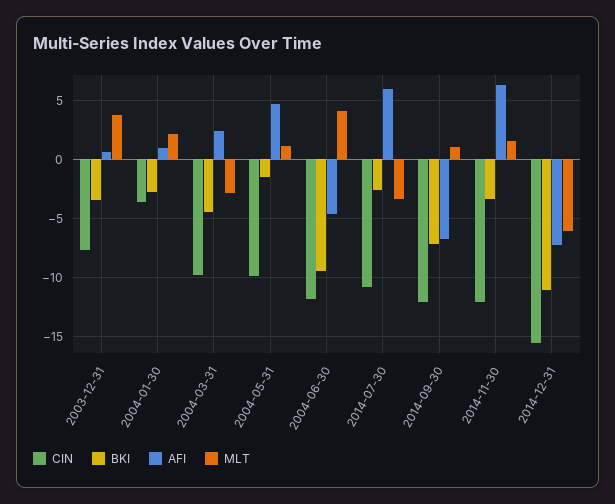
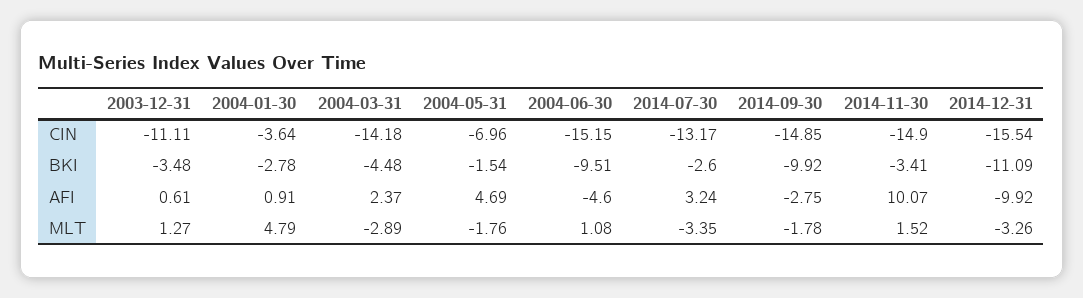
  {
    "CIN": {
-     "2003-12-31": -8,
+     "2003-12-31": -11.11,
      "2004-01-30": -3.64,
-     "2004-03-31": -10,
+     "2004-03-31": -14.18,
-     "2004-05-31": -10,
+     "2004-05-31": -6.96,
-     "2004-06-30": -12,
+     "2004-06-30": -15.15,
-     "2014-07-30": -11,
+     "2014-07-30": -13.17,
-     "2014-09-30": -12,
+     "2014-09-30": -14.85,
-     "2014-11-30": -12,
+     "2014-11-30": -14.9,
      "2014-12-31": -15.54
    },
    "BKI": {
      "2003-12-31": -3.48,
      "2004-01-30": -2.78,
      "2004-03-31": -4.48,
      "2004-05-31": -1.54,
      "2004-06-30": -9.51,
      "2014-07-30": -2.6,
-     "2014-09-30": -7,
+     "2014-09-30": -9.92,
      "2014-11-30": -3.41,
      "2014-12-31": -11.09
    },
    "AFI": {
      "2003-12-31": 0.61,
      "2004-01-30": 0.91,
      "2004-03-31": 2.37,
      "2004-05-31": 4.69,
      "2004-06-30": -4.6,
-     "2014-07-30": 6,
+     "2014-07-30": 3.24,
-     "2014-09-30": -7,
+     "2014-09-30": -2.75,
-     "2014-11-30": 6,
+     "2014-11-30": 10.07,
-     "2014-12-31": -7
+     "2014-12-31": -9.92
    },
    "MLT": {
-     "2003-12-31": 4,
+     "2003-12-31": 1.27,
-     "2004-01-30": 2,
+     "2004-01-30": 4.79,
      "2004-03-31": -2.89,
-     "2004-05-31": 1,
+     "2004-05-31": -1.76,
-     "2004-06-30": 4,
+     "2004-06-30": 1.08,
      "2014-07-30": -3.35,
-     "2014-09-30": 1,
+     "2014-09-30": -1.78,
      "2014-11-30": 1.52,
-     "2014-12-31": -6
+     "2014-12-31": -3.26
    }
  }

